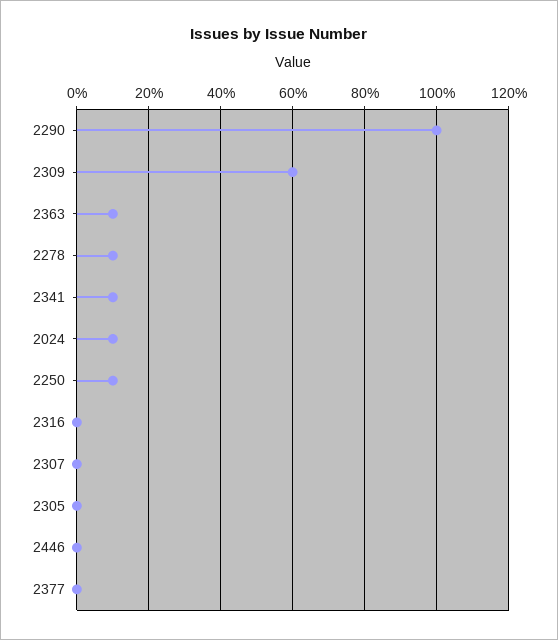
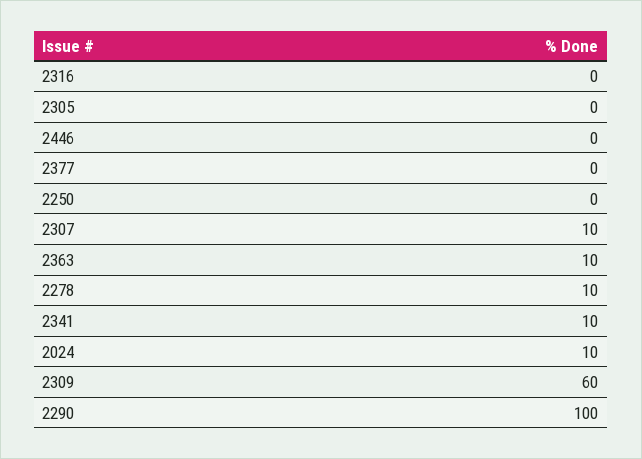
  {
    "2290": 100,
    "2309": 60,
    "2363": 10,
    "2278": 10,
    "2341": 10,
    "2024": 10,
-   "2250": 10,
+   "2250": 0,
    "2316": 0,
-   "2307": 0,
+   "2307": 10,
    "2305": 0,
    "2446": 0,
    "2377": 0
  }

